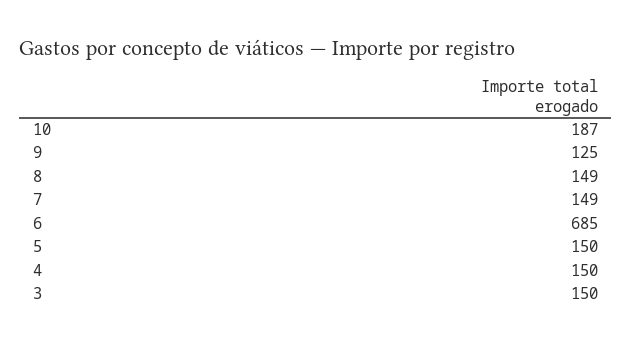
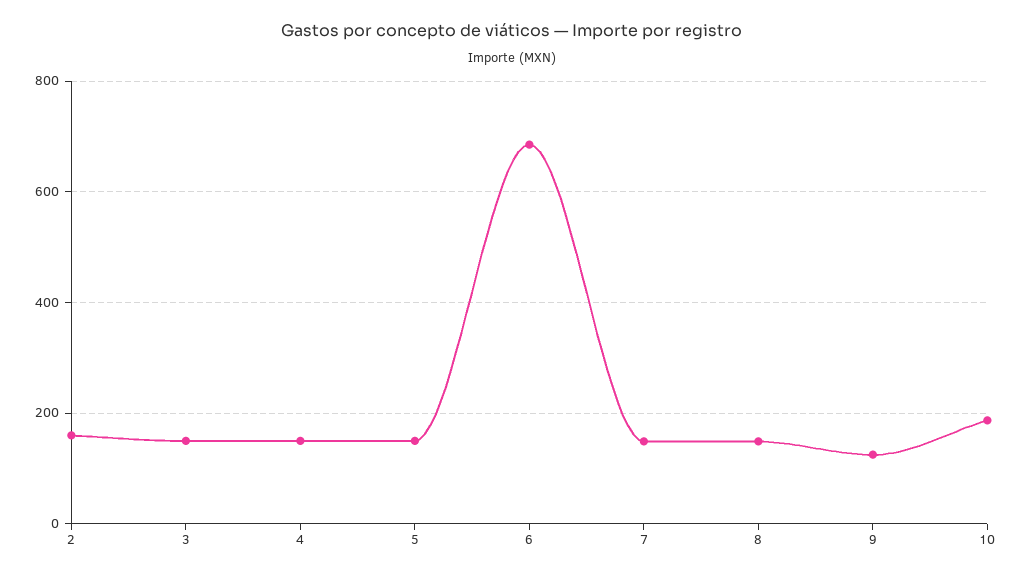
  {
    "10": 187,
    "9": 125,
    "8": 149,
    "7": 149,
    "6": 685,
    "5": 150,
    "4": 150,
-   "3": 150
+   "3": 150,
+   "2": 160
  }

